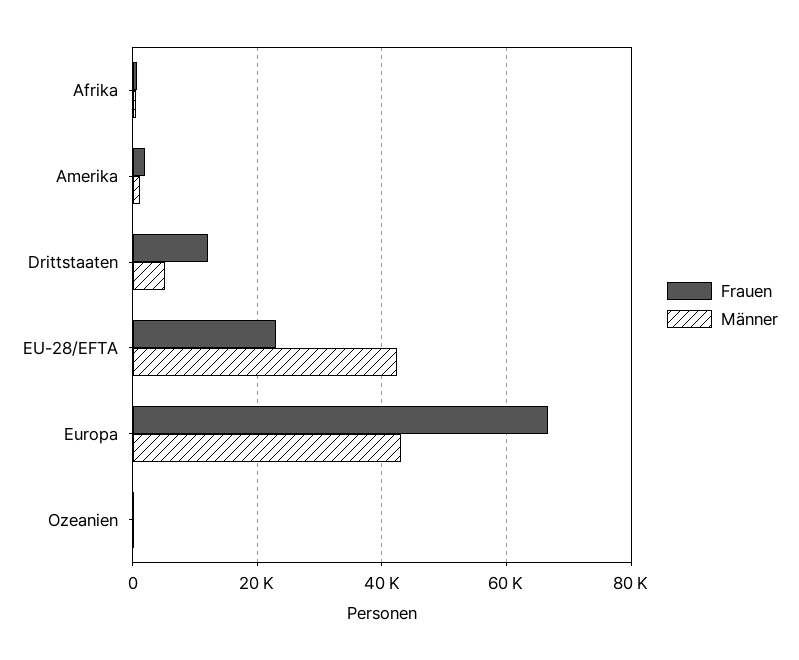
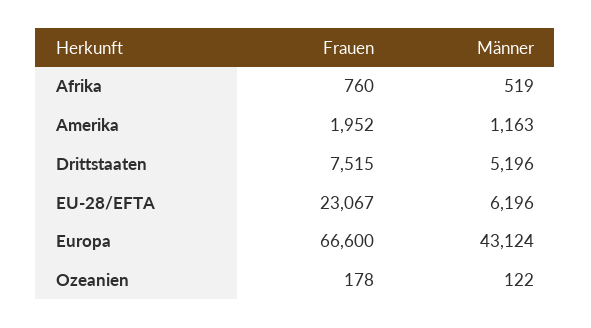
  {
    "Frauen": {
      "Afrika": 760,
      "Amerika": 1952,
-     "Drittstaaten": 12000,
+     "Drittstaaten": 7515,
      "EU-28/EFTA": 23067,
      "Europa": 66600,
      "Ozeanien": 178
    },
    "Männer": {
      "Afrika": 519,
      "Amerika": 1163,
      "Drittstaaten": 5196,
-     "EU-28/EFTA": 42000,
+     "EU-28/EFTA": 6196,
      "Europa": 43124,
      "Ozeanien": 122
    }
  }

